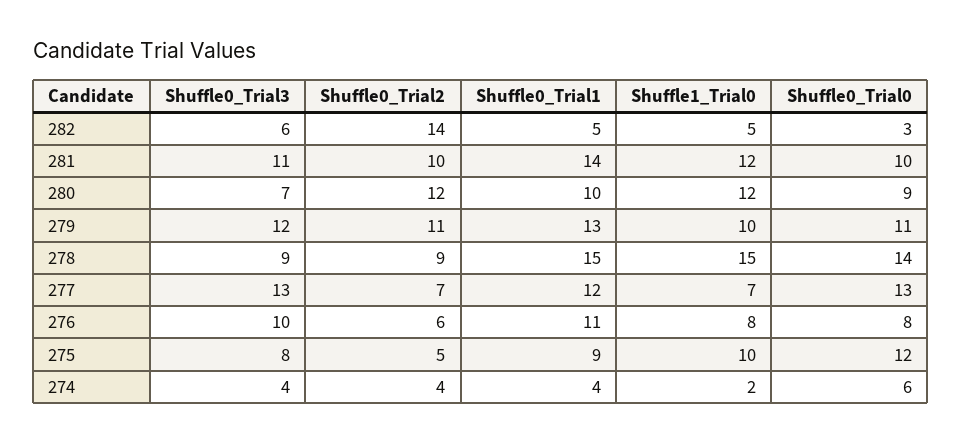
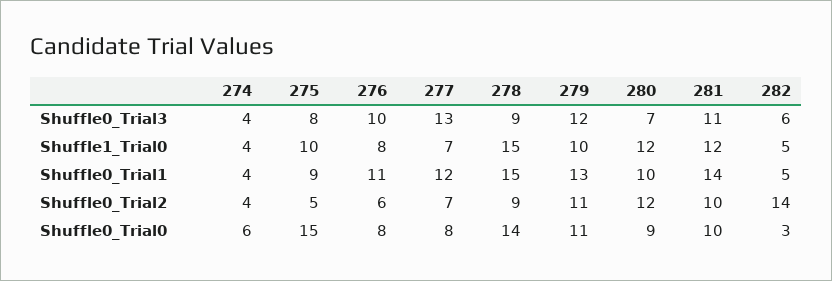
  {
    "Shuffle0_Trial3": {
      "282": 6,
      "281": 11,
      "280": 7,
      "279": 12,
      "278": 9,
      "277": 13,
      "276": 10,
      "275": 8,
      "274": 4
    },
    "Shuffle0_Trial2": {
      "282": 14,
      "281": 10,
      "280": 12,
      "279": 11,
      "278": 9,
      "277": 7,
      "276": 6,
      "275": 5,
      "274": 4
    },
    "Shuffle0_Trial1": {
      "282": 5,
      "281": 14,
      "280": 10,
      "279": 13,
      "278": 15,
      "277": 12,
      "276": 11,
      "275": 9,
      "274": 4
    },
    "Shuffle1_Trial0": {
      "282": 5,
      "281": 12,
      "280": 12,
      "279": 10,
      "278": 15,
      "277": 7,
      "276": 8,
      "275": 10,
-     "274": 2
+     "274": 4
    },
    "Shuffle0_Trial0": {
      "282": 3,
      "281": 10,
      "280": 9,
      "279": 11,
      "278": 14,
-     "277": 13,
+     "277": 8,
      "276": 8,
-     "275": 12,
+     "275": 15,
      "274": 6
    }
  }

